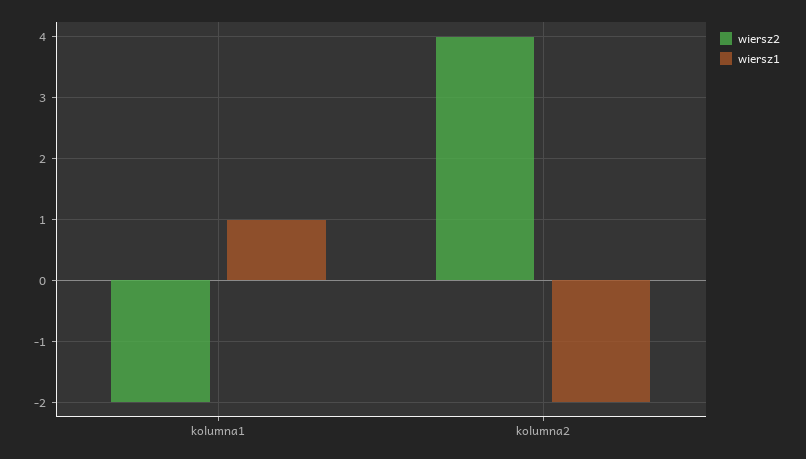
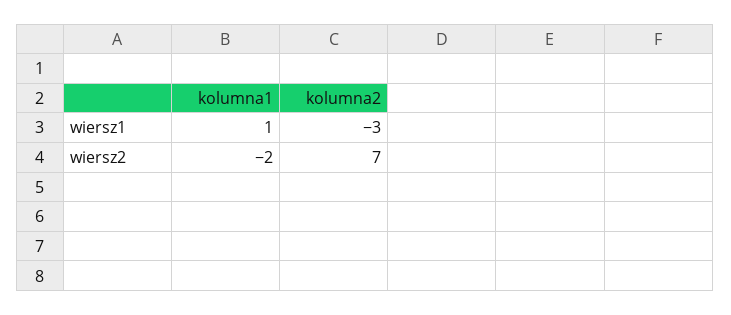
  {
    "wiersz2": {
      "kolumna1": -2,
-     "kolumna2": 4
+     "kolumna2": 7
    },
    "wiersz1": {
      "kolumna1": 1,
-     "kolumna2": -2
+     "kolumna2": -3
    }
  }

